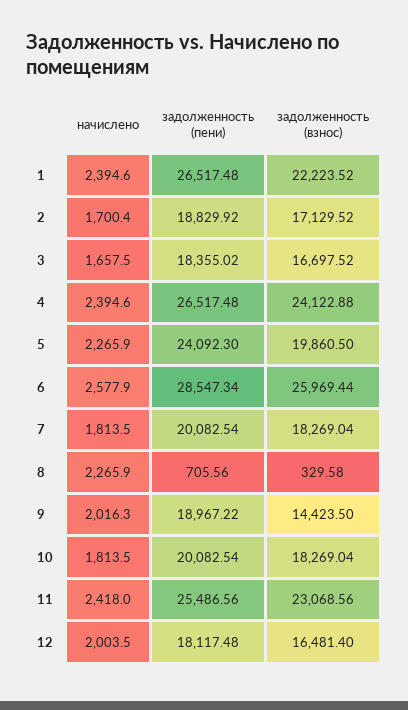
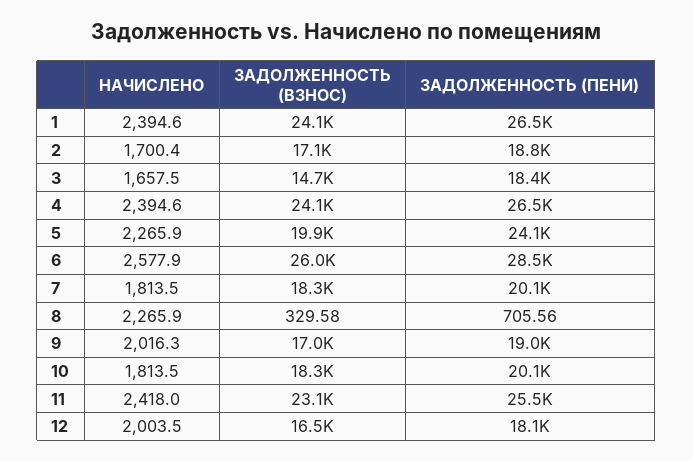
  {
    "начислено": {
      "1": 2394.6,
      "2": 1700.4,
      "3": 1657.5,
      "4": 2394.6,
      "5": 2265.9,
      "6": 2577.9,
      "7": 1813.5,
      "8": 2265.9,
      "9": 2016.3,
      "10": 1813.5,
      "11": 2418,
      "12": 2003.5
    },
    "задолженность (пени)": {
      "1": 26517.48,
      "2": 18829.92,
      "3": 18355.02,
      "4": 26517.48,
      "5": 24092.3,
      "6": 28547.34,
      "7": 20082.54,
      "8": 705.56,
      "9": 18967.22,
      "10": 20082.54,
      "11": 25486.56,
      "12": 18117.48
    },
    "задолженность (взнос)": {
-     "1": 22223.52,
+     "1": 24100,
      "2": 17129.52,
-     "3": 16697.52,
+     "3": 14700,
      "4": 24122.88,
      "5": 19860.5,
      "6": 25969.44,
      "7": 18269.04,
      "8": 329.58,
-     "9": 14423.5,
+     "9": 17000,
      "10": 18269.04,
      "11": 23068.56,
      "12": 16481.4
    }
  }

